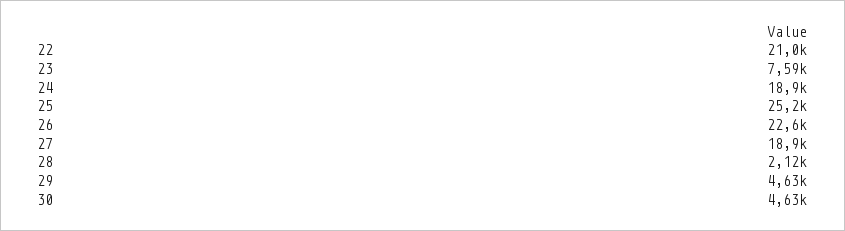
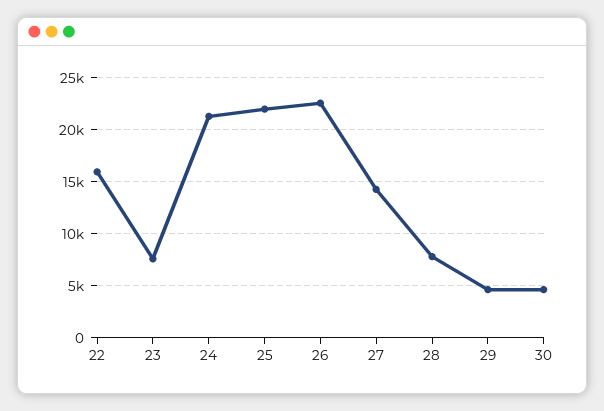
  {
-   "22": 21000,
+   "22": 16000,
    "23": 7590,
-   "24": 18900,
+   "24": 21000,
-   "25": 25200,
+   "25": 22000,
    "26": 22600,
-   "27": 18900,
+   "27": 14000,
-   "28": 2120,
+   "28": 8000,
    "29": 4630,
    "30": 4630
  }

